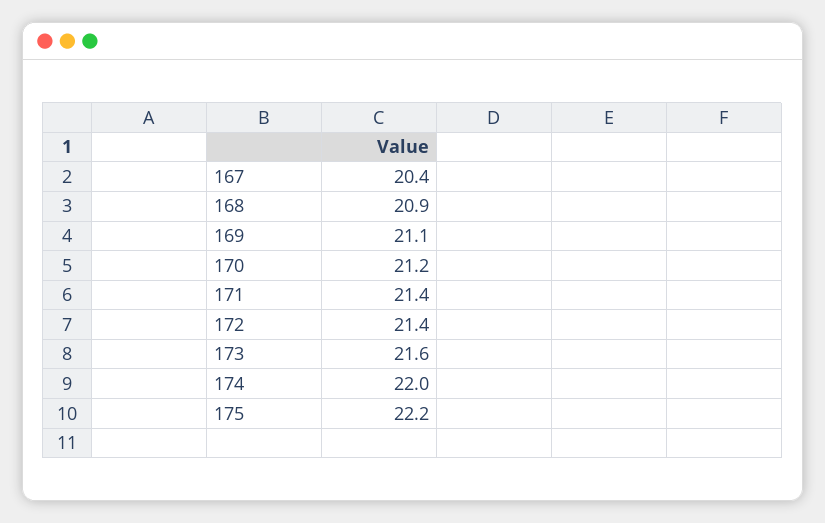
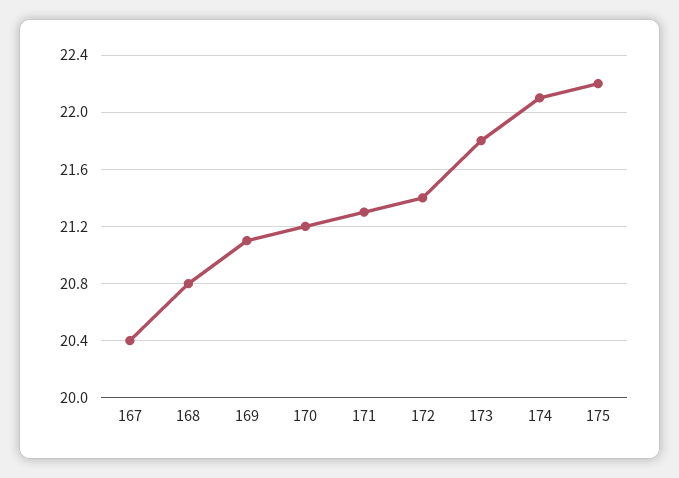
  {
    "167": 20.4,
-   "168": 20.9,
+   "168": 20.8,
    "169": 21.1,
    "170": 21.2,
-   "171": 21.4,
+   "171": 21.3,
    "172": 21.4,
-   "173": 21.6,
+   "173": 21.8,
-   "174": 22,
+   "174": 22.1,
    "175": 22.2
  }

